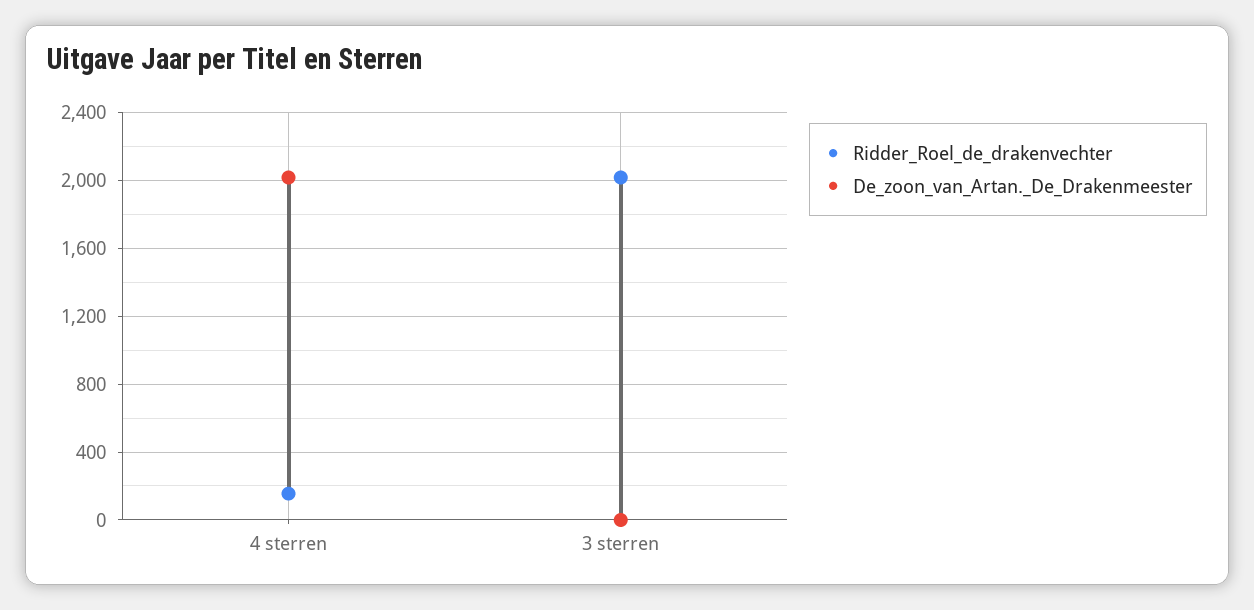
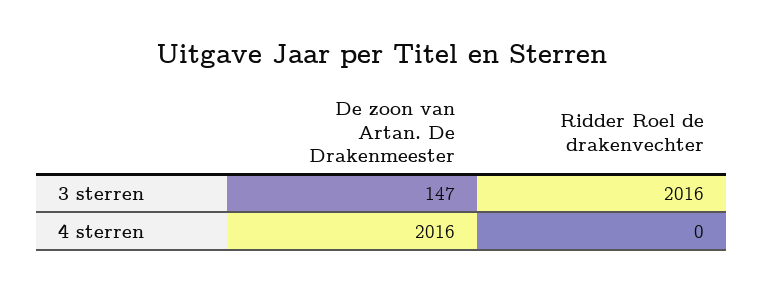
  {
    "Ridder_Roel_de_drakenvechter": {
-     "4 sterren": 150,
+     "4 sterren": 0,
      "3 sterren": 2016
    },
    "De_zoon_van_Artan._De_Drakenmeester": {
      "4 sterren": 2016,
-     "3 sterren": 0
+     "3 sterren": 147
    }
  }

